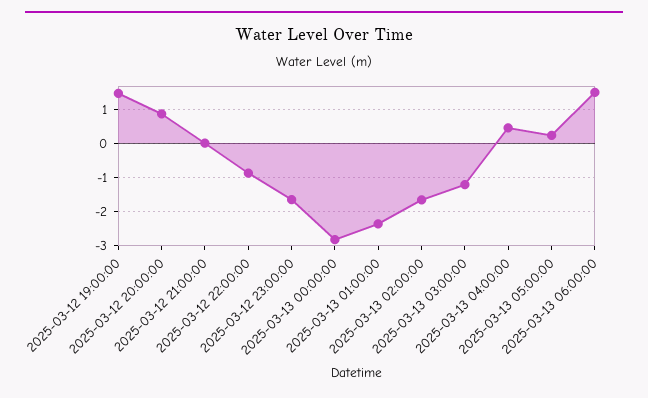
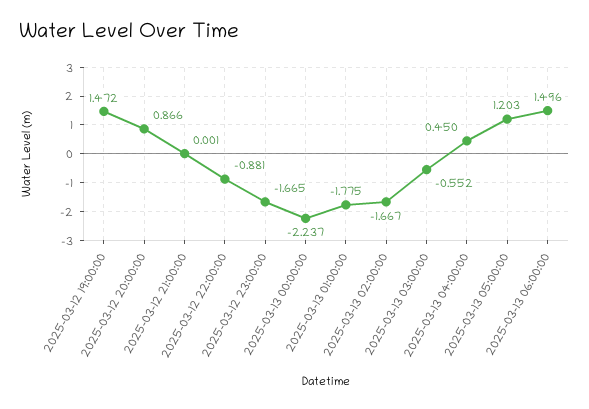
  {
    "2025-03-12 19:00:00": 1.472,
    "2025-03-12 20:00:00": 0.866,
    "2025-03-12 21:00:00": 0.001,
    "2025-03-12 22:00:00": -0.881,
    "2025-03-12 23:00:00": -1.665,
-   "2025-03-13 00:00:00": -2.8,
+   "2025-03-13 00:00:00": -2.237,
-   "2025-03-13 01:00:00": -2.4,
+   "2025-03-13 01:00:00": -1.775,
    "2025-03-13 02:00:00": -1.667,
-   "2025-03-13 03:00:00": -1.2,
+   "2025-03-13 03:00:00": -0.552,
    "2025-03-13 04:00:00": 0.45,
-   "2025-03-13 05:00:00": 0.2,
+   "2025-03-13 05:00:00": 1.203,
    "2025-03-13 06:00:00": 1.496
  }

